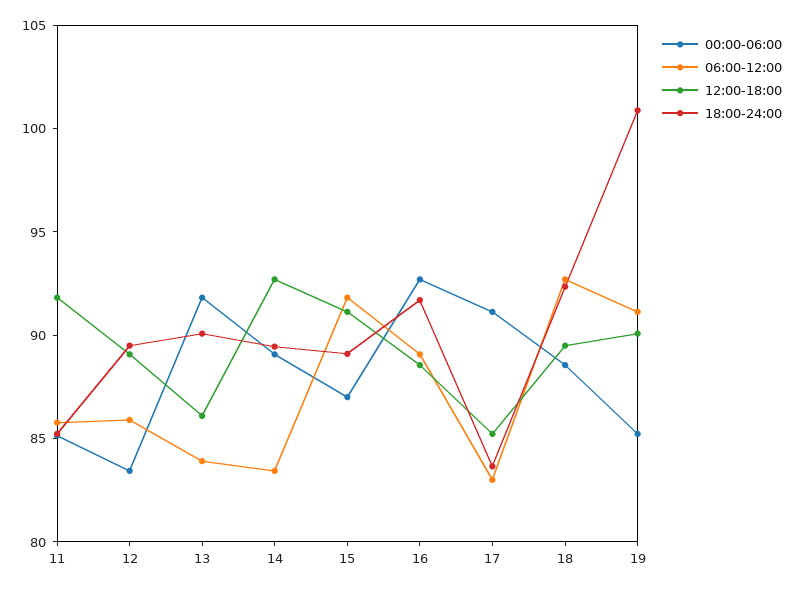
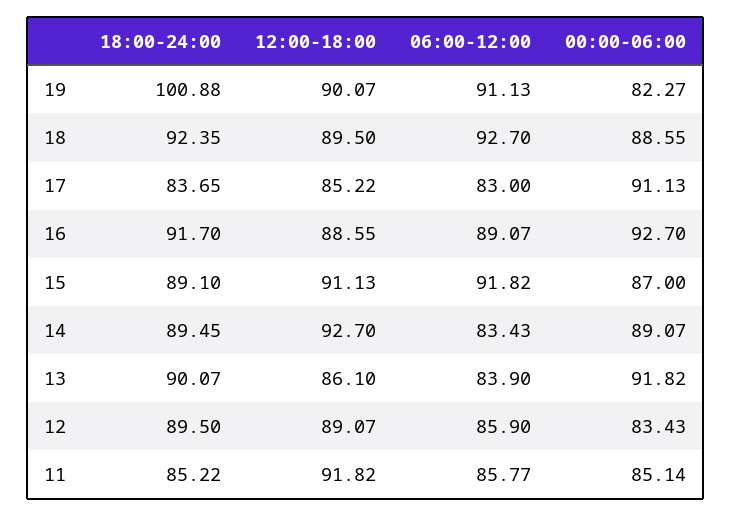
  {
    "00:00-06:00": {
      "11": 85.14,
      "12": 83.43,
      "13": 91.82,
      "14": 89.07,
      "15": 87,
      "16": 92.7,
      "17": 91.13,
      "18": 88.55,
-     "19": 85
+     "19": 82.27
    },
    "06:00-12:00": {
      "11": 85.77,
      "12": 85.9,
      "13": 83.9,
      "14": 83.43,
      "15": 91.82,
      "16": 89.07,
      "17": 83,
      "18": 92.7,
      "19": 91.13
    },
    "12:00-18:00": {
      "11": 91.82,
      "12": 89.07,
      "13": 86.1,
      "14": 92.7,
      "15": 91.13,
      "16": 88.55,
      "17": 85.22,
      "18": 89.5,
      "19": 90.07
    },
    "18:00-24:00": {
      "11": 85.22,
      "12": 89.5,
      "13": 90.07,
      "14": 89.45,
      "15": 89.1,
      "16": 91.7,
      "17": 83.65,
      "18": 92.35,
      "19": 100.88
    }
  }

